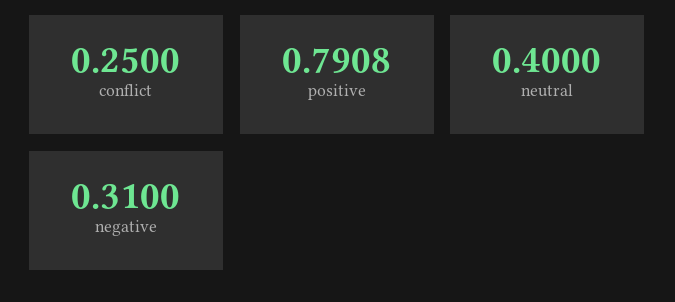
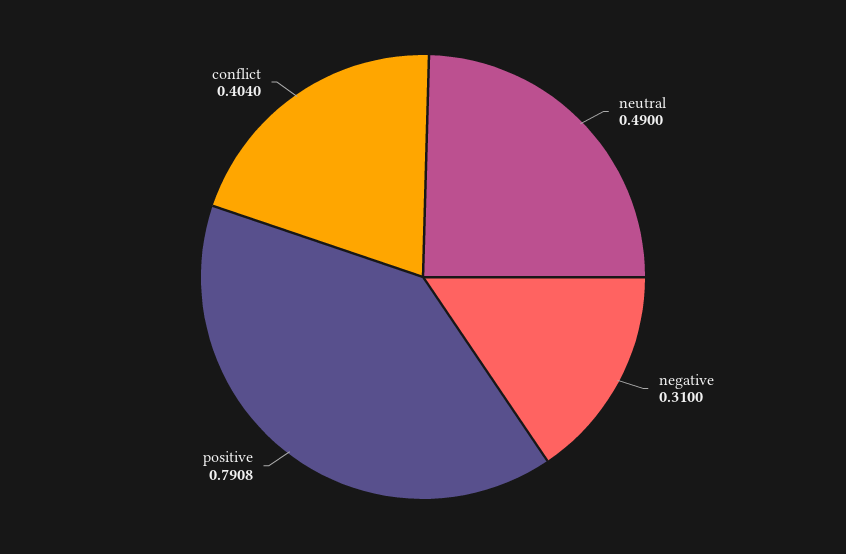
  {
-   "conflict": 0.25,
+   "conflict": 0.404,
    "positive": 0.7908,
-   "neutral": 0.4,
+   "neutral": 0.49,
    "negative": 0.31
  }

